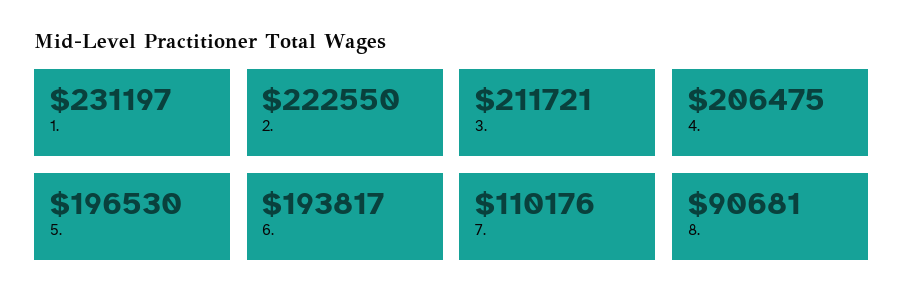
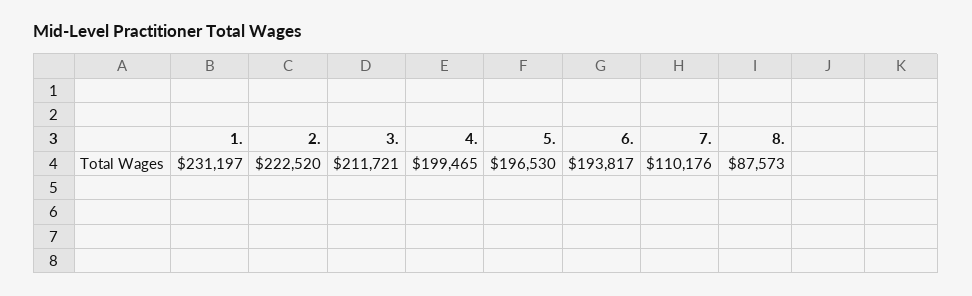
  {
    "1.": 231197,
-   "2.": 222550,
+   "2.": 222520,
    "3.": 211721,
-   "4.": 206475,
+   "4.": 199465,
    "5.": 196530,
    "6.": 193817,
    "7.": 110176,
-   "8.": 90681
+   "8.": 87573
  }

